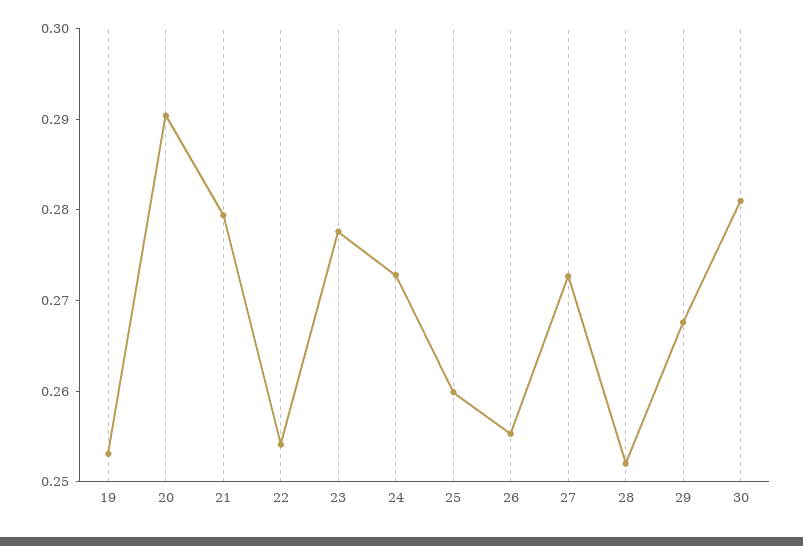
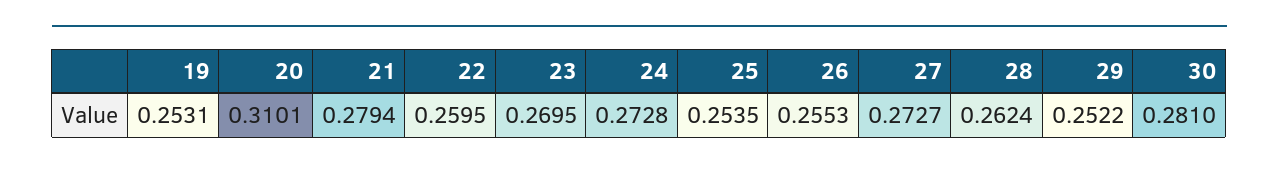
  {
    "19": 0.2531,
-   "20": 0.29,
+   "20": 0.3101,
    "21": 0.2794,
-   "22": 0.254,
+   "22": 0.2595,
-   "23": 0.278,
+   "23": 0.2695,
    "24": 0.2728,
-   "25": 0.26,
+   "25": 0.2535,
    "26": 0.2553,
    "27": 0.2727,
-   "28": 0.252,
+   "28": 0.2624,
-   "29": 0.268,
+   "29": 0.2522,
    "30": 0.281
  }

